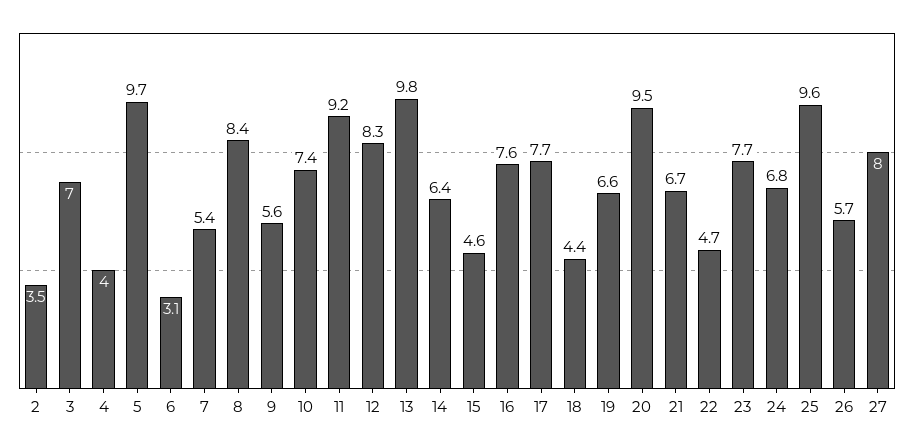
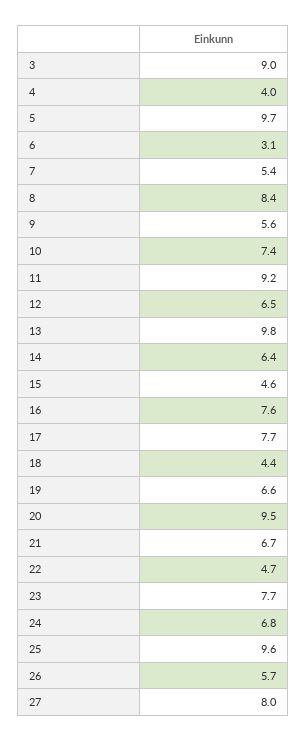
  {
-   "2": 3.5,
-   "3": 7,
+   "3": 9,
    "4": 4,
    "5": 9.7,
    "6": 3.1,
    "7": 5.4,
    "8": 8.4,
    "9": 5.6,
    "10": 7.4,
    "11": 9.2,
-   "12": 8.3,
+   "12": 6.5,
    "13": 9.8,
    "14": 6.4,
    "15": 4.6,
    "16": 7.6,
    "17": 7.7,
    "18": 4.4,
    "19": 6.6,
    "20": 9.5,
    "21": 6.7,
    "22": 4.7,
    "23": 7.7,
    "24": 6.8,
    "25": 9.6,
    "26": 5.7,
    "27": 8
  }

